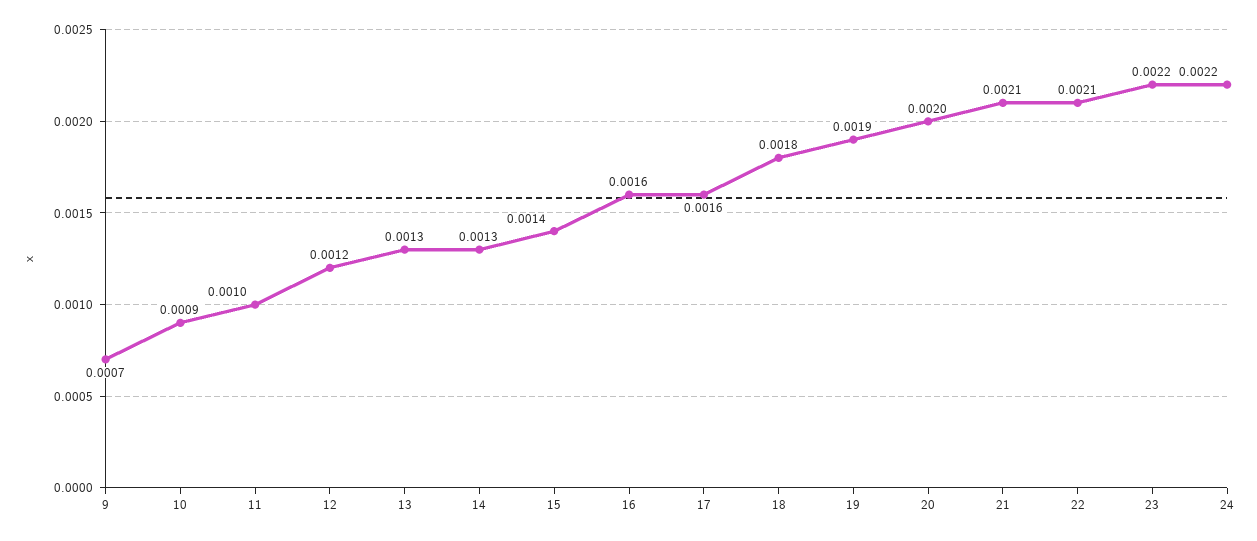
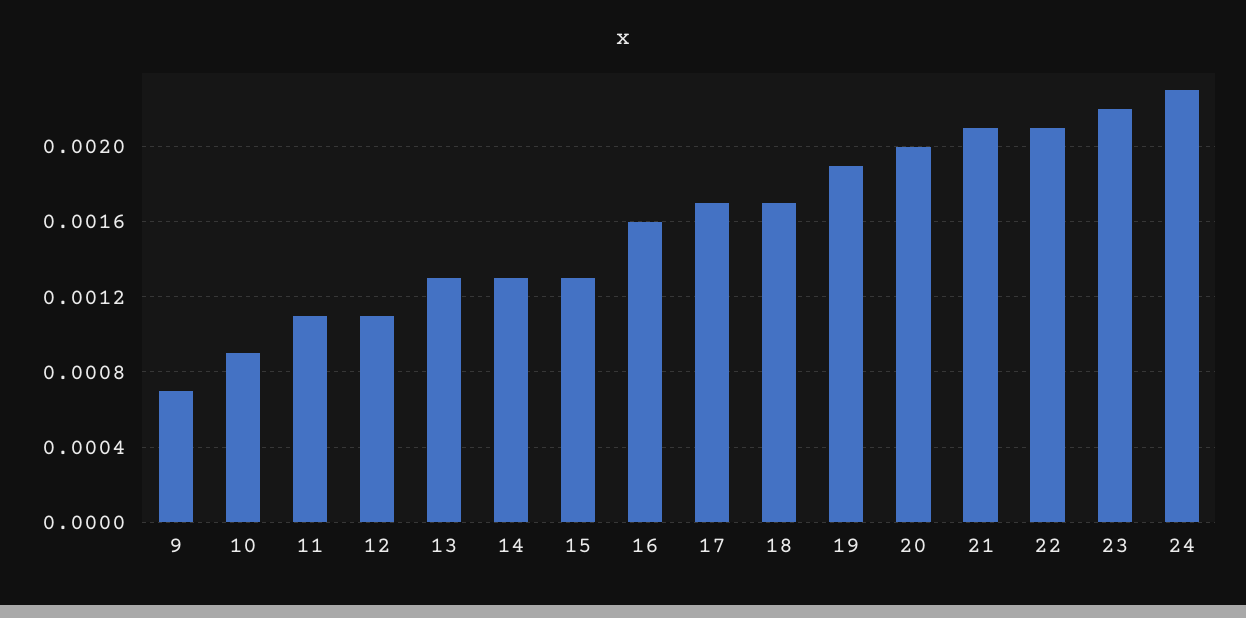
  {
    "9": 0.0007,
    "10": 0.0009,
-   "11": 0.001,
+   "11": 0.0011,
-   "12": 0.0012,
+   "12": 0.0011,
    "13": 0.0013,
    "14": 0.0013,
-   "15": 0.0014,
+   "15": 0.0013,
    "16": 0.0016,
-   "17": 0.0016,
+   "17": 0.0017,
-   "18": 0.0018,
+   "18": 0.0017,
    "19": 0.0019,
    "20": 0.002,
    "21": 0.0021,
    "22": 0.0021,
    "23": 0.0022,
-   "24": 0.0022
+   "24": 0.0023
  }

